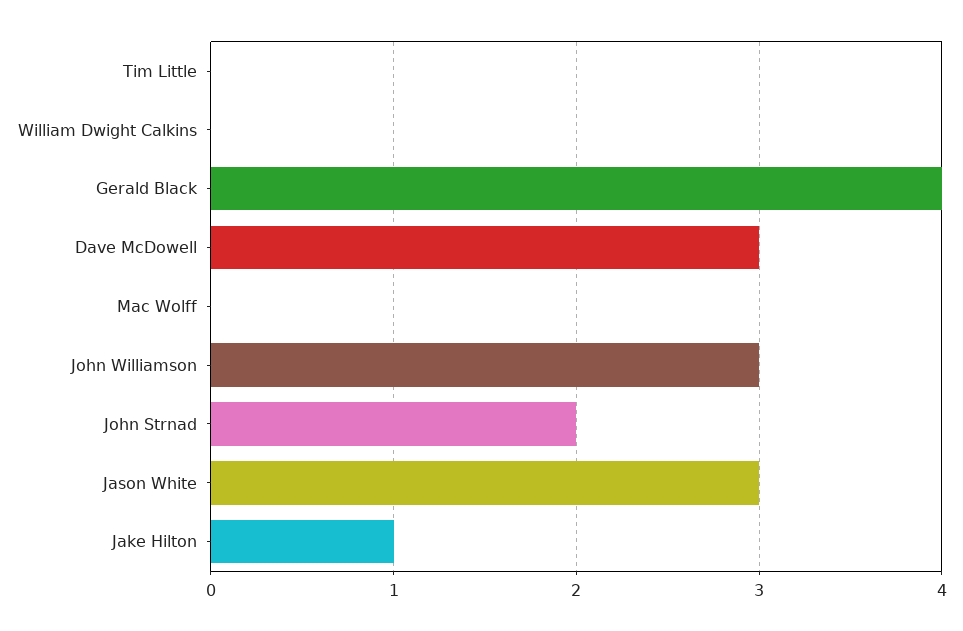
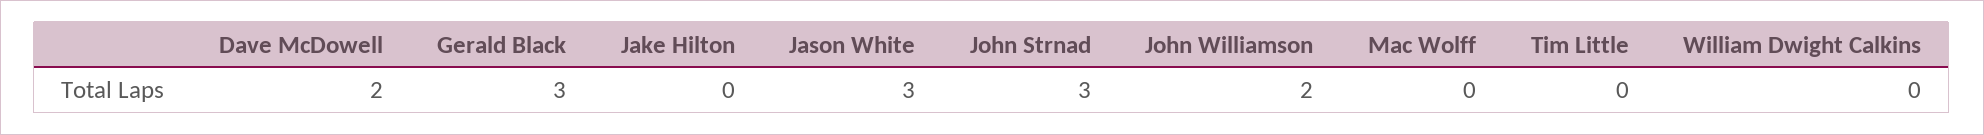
  {
    "Tim Little": 0,
    "William Dwight Calkins": 0,
-   "Gerald Black": 4,
+   "Gerald Black": 3,
-   "Dave McDowell": 3,
+   "Dave McDowell": 2,
    "Mac Wolff": 0,
-   "John Williamson": 3,
+   "John Williamson": 2,
-   "John Strnad": 2,
+   "John Strnad": 3,
    "Jason White": 3,
-   "Jake Hilton": 1
+   "Jake Hilton": 0
  }

